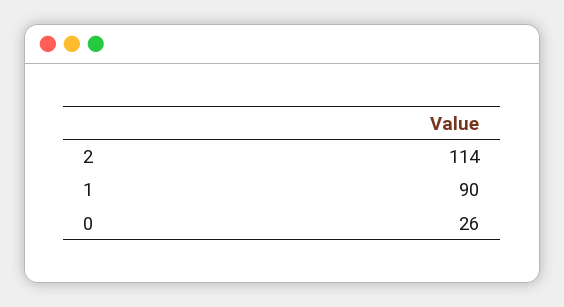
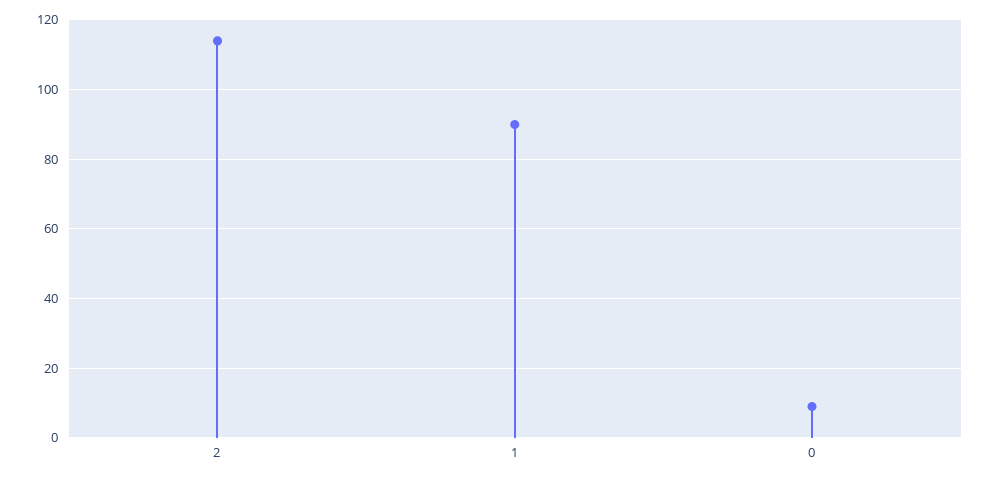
  {
    "2": 114,
    "1": 90,
-   "0": 26
+   "0": 10
  }

